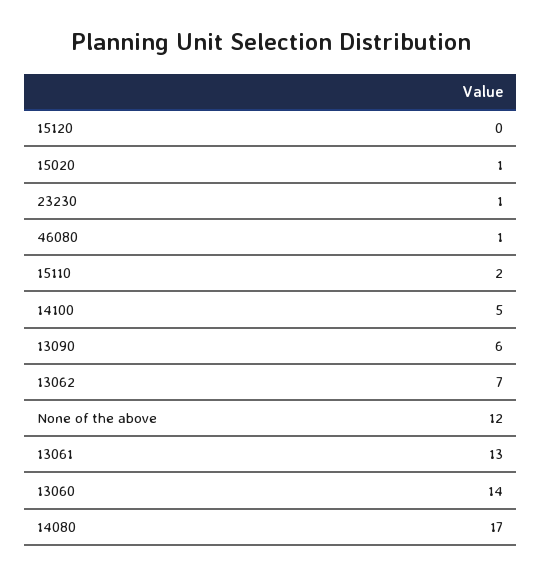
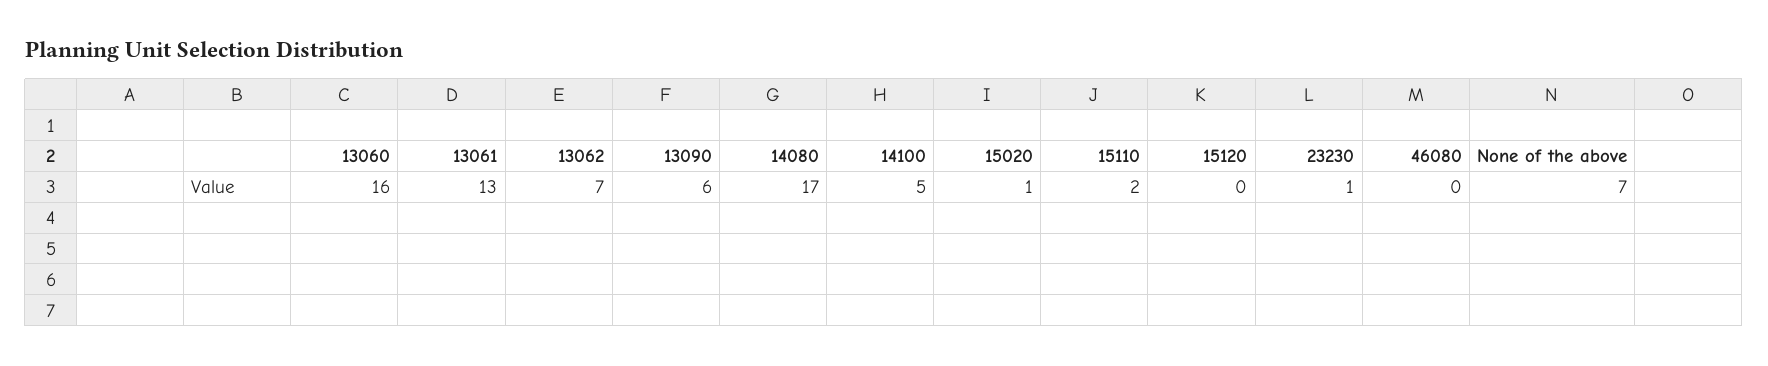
  {
    "15120": 0,
    "15020": 1,
    "23230": 1,
-   "46080": 1,
+   "46080": 0,
    "15110": 2,
    "14100": 5,
    "13090": 6,
    "13062": 7,
-   "None of the above": 12,
+   "None of the above": 7,
    "13061": 13,
-   "13060": 14,
+   "13060": 16,
    "14080": 17
  }

